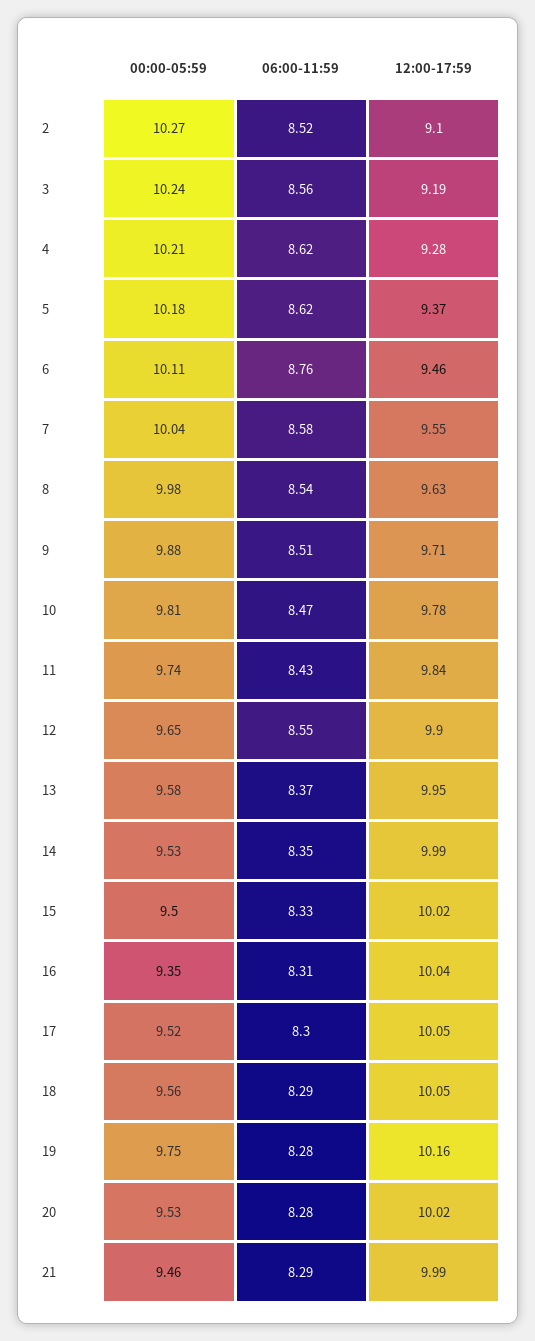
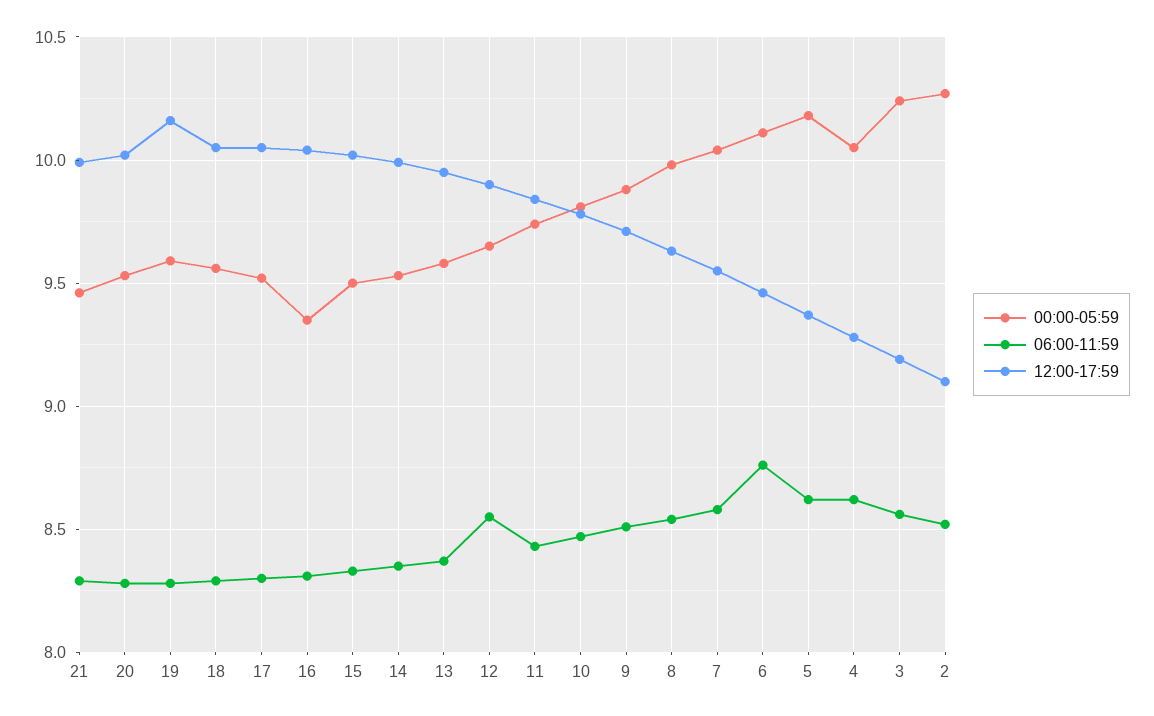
  {
    "00:00-05:59": {
      "2": 10.27,
      "3": 10.24,
-     "4": 10.21,
+     "4": 10.05,
      "5": 10.18,
      "6": 10.11,
      "7": 10.04,
      "8": 9.98,
      "9": 9.88,
      "10": 9.81,
      "11": 9.74,
      "12": 9.65,
      "13": 9.58,
      "14": 9.53,
      "15": 9.5,
      "16": 9.35,
      "17": 9.52,
      "18": 9.56,
-     "19": 9.75,
+     "19": 9.6,
      "20": 9.53,
      "21": 9.46
    },
    "06:00-11:59": {
      "2": 8.52,
      "3": 8.56,
      "4": 8.62,
      "5": 8.62,
      "6": 8.76,
      "7": 8.58,
      "8": 8.54,
      "9": 8.51,
      "10": 8.47,
      "11": 8.43,
      "12": 8.55,
      "13": 8.37,
      "14": 8.35,
      "15": 8.33,
      "16": 8.31,
      "17": 8.3,
      "18": 8.29,
      "19": 8.28,
      "20": 8.28,
      "21": 8.29
    },
    "12:00-17:59": {
      "2": 9.1,
      "3": 9.19,
      "4": 9.28,
      "5": 9.37,
      "6": 9.46,
      "7": 9.55,
      "8": 9.63,
      "9": 9.71,
      "10": 9.78,
      "11": 9.84,
      "12": 9.9,
      "13": 9.95,
      "14": 9.99,
      "15": 10.02,
      "16": 10.04,
      "17": 10.05,
      "18": 10.05,
      "19": 10.16,
      "20": 10.02,
      "21": 9.99
    }
  }

